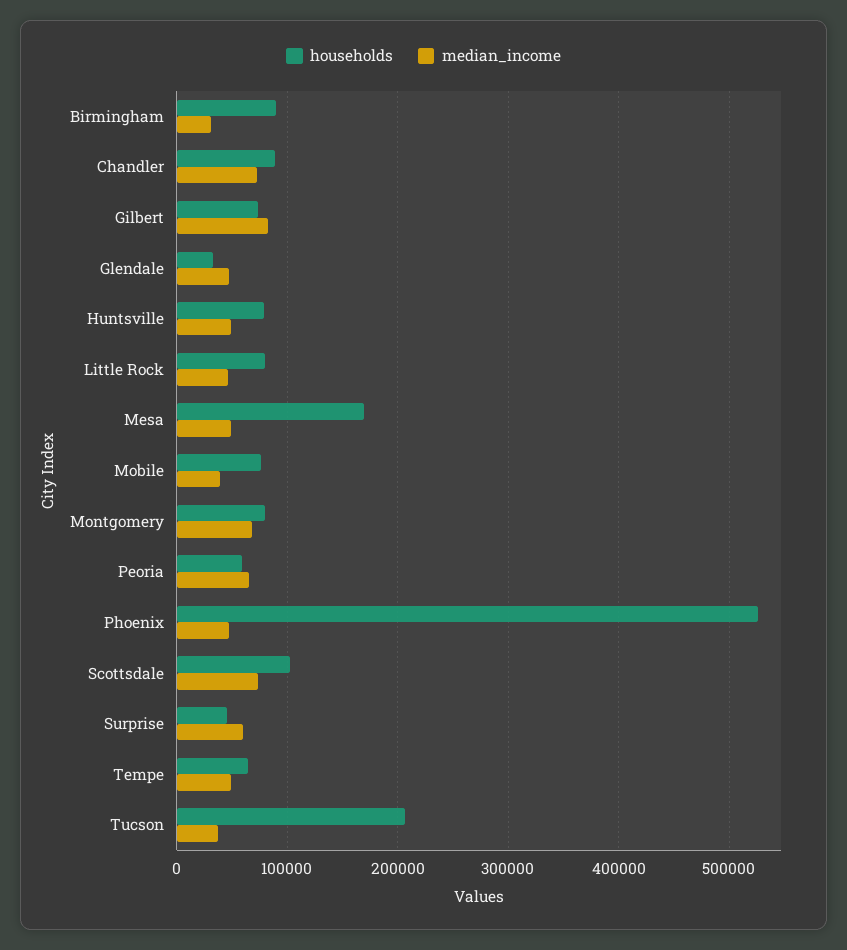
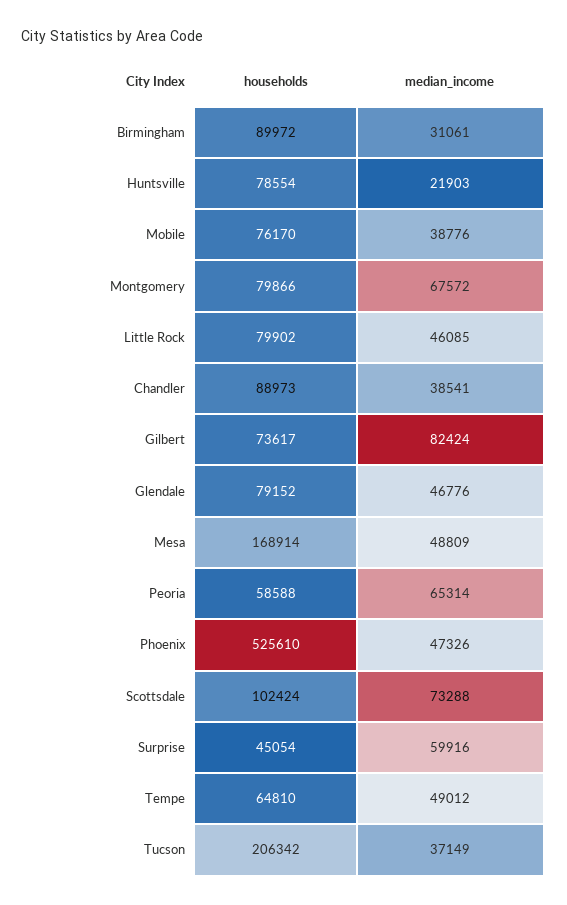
  {
    "households": {
      "Birmingham": 89972,
      "Chandler": 88973,
      "Gilbert": 73617,
-     "Glendale": 30000,
+     "Glendale": 79152,
      "Huntsville": 78554,
      "Little Rock": 79902,
      "Mesa": 168914,
      "Mobile": 76170,
      "Montgomery": 79866,
      "Peoria": 58588,
      "Phoenix": 525610,
      "Scottsdale": 102424,
      "Surprise": 45054,
      "Tempe": 64810,
      "Tucson": 206342
    },
    "median_income": {
      "Birmingham": 31061,
-     "Chandler": 70000,
+     "Chandler": 38541,
      "Gilbert": 82424,
      "Glendale": 46776,
-     "Huntsville": 50000,
+     "Huntsville": 21903,
      "Little Rock": 46085,
      "Mesa": 48809,
      "Mobile": 38776,
      "Montgomery": 67572,
      "Peoria": 65314,
      "Phoenix": 47326,
      "Scottsdale": 73288,
      "Surprise": 59916,
      "Tempe": 49012,
      "Tucson": 37149
    }
  }

